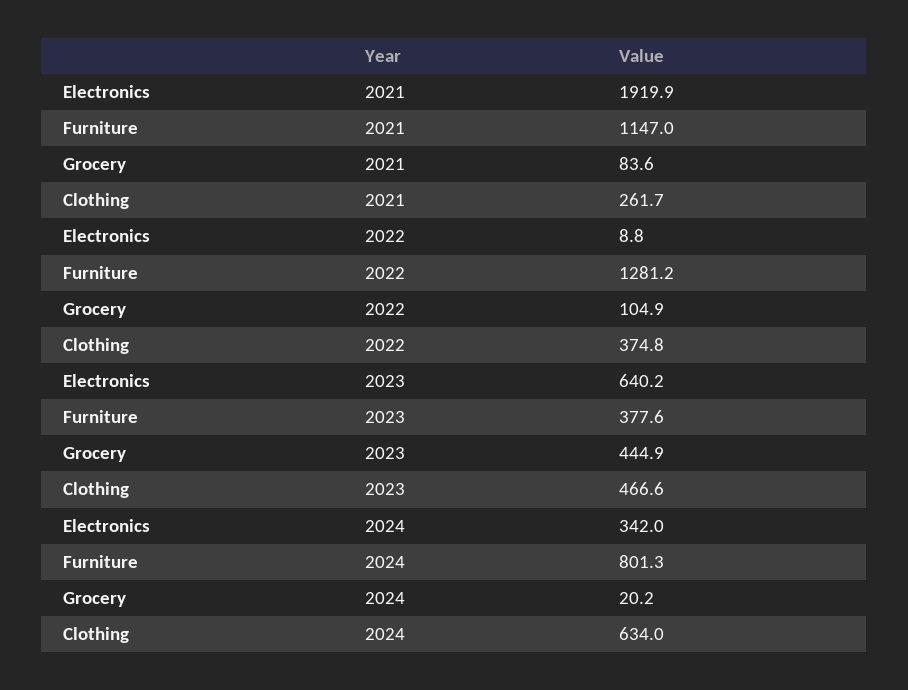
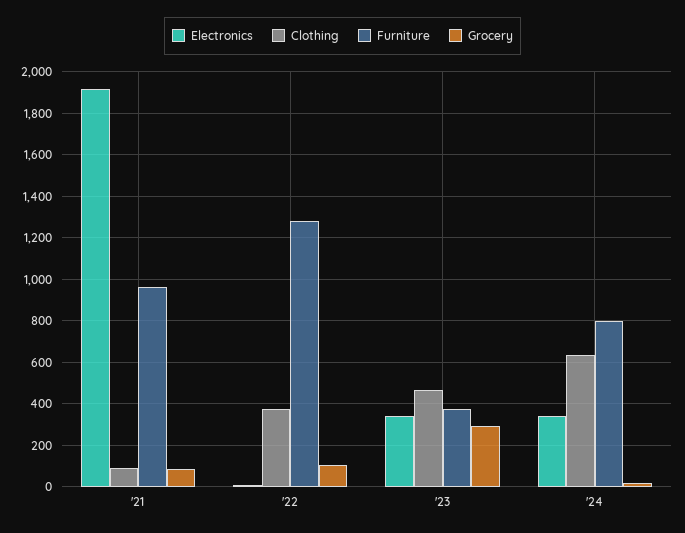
  {
    "Electronics": {
      "2021": 1919.9,
      "2022": 8.8,
-     "2023": 640.2,
+     "2023": 350,
      "2024": 342
    },
    "Furniture": {
-     "2021": 1147,
+     "2021": 950,
      "2022": 1281.2,
      "2023": 377.6,
      "2024": 801.3
    },
    "Grocery": {
      "2021": 83.6,
      "2022": 104.9,
-     "2023": 444.9,
+     "2023": 300,
      "2024": 20.2
    },
    "Clothing": {
-     "2021": 261.7,
+     "2021": 100,
      "2022": 374.8,
      "2023": 466.6,
      "2024": 634
    }
  }

